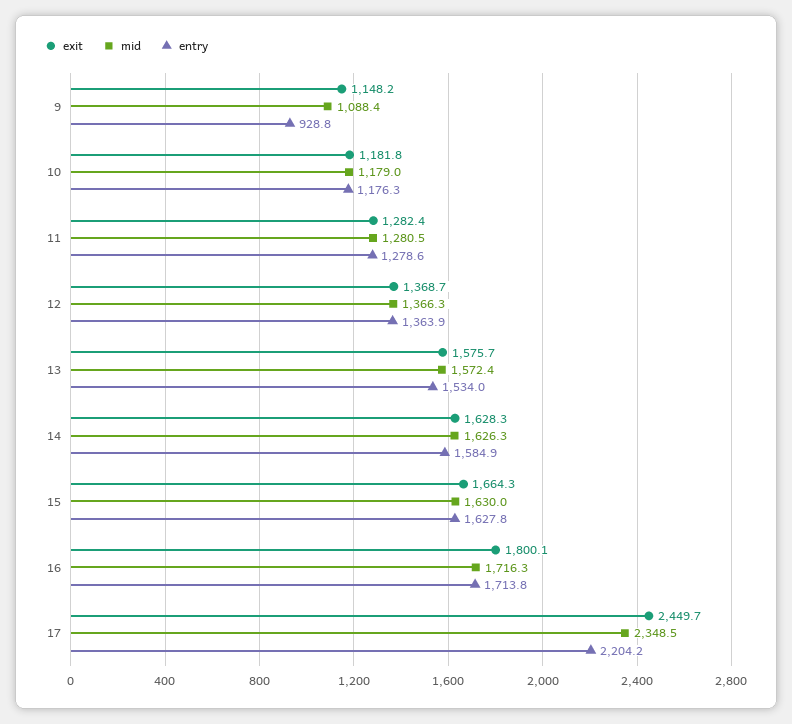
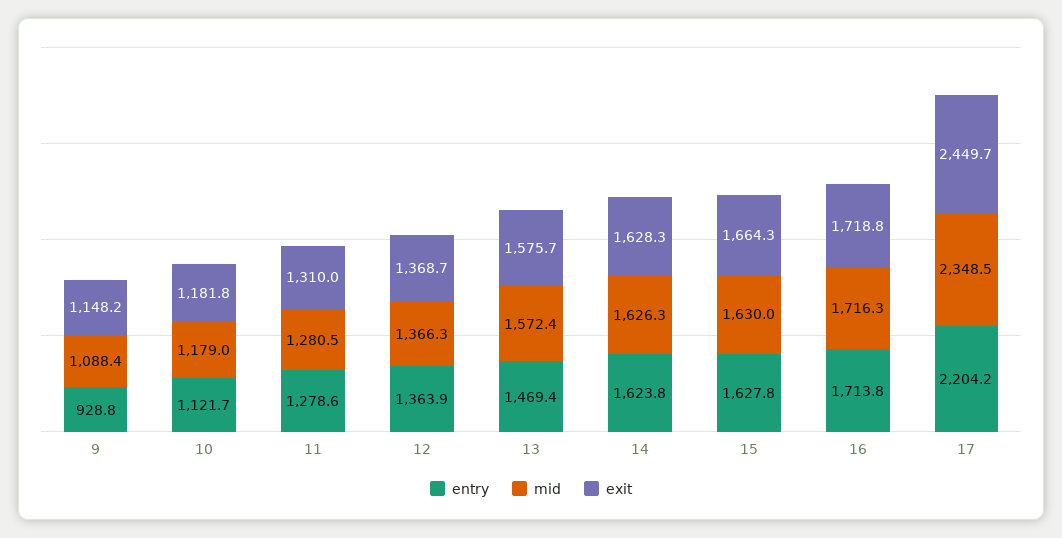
  {
    "exit": {
      "9": 1148.2,
      "10": 1181.8,
-     "11": 1282.4,
+     "11": 1310,
      "12": 1368.7,
      "13": 1575.7,
      "14": 1628.3,
      "15": 1664.3,
-     "16": 1800.1,
+     "16": 1718.8,
      "17": 2449.7
    },
    "mid": {
      "9": 1088.4,
      "10": 1179,
      "11": 1280.5,
      "12": 1366.3,
      "13": 1572.4,
      "14": 1626.3,
      "15": 1630,
      "16": 1716.3,
      "17": 2348.5
    },
    "entry": {
      "9": 928.8,
-     "10": 1176.3,
+     "10": 1121.7,
      "11": 1278.6,
      "12": 1363.9,
-     "13": 1534,
+     "13": 1469.4,
-     "14": 1584.9,
+     "14": 1623.8,
      "15": 1627.8,
      "16": 1713.8,
      "17": 2204.2
    }
  }

